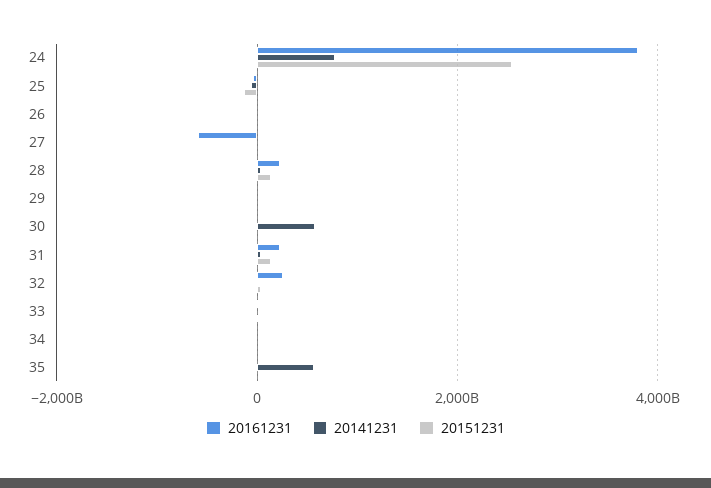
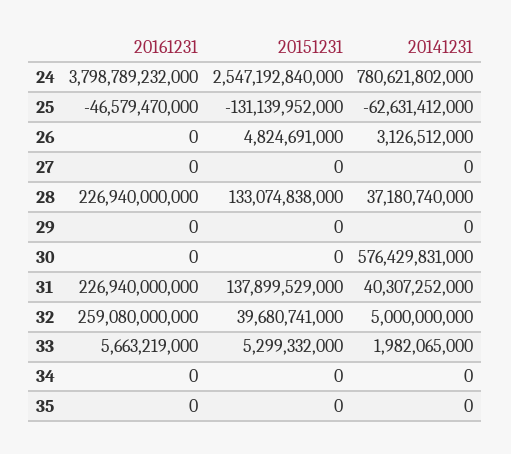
  {
    "20161231": {
      "24": 3798789232000,
      "25": -46579470000,
      "26": 0,
-     "27": -600000000000,
+     "27": 0,
      "28": 226940000000,
      "29": 0,
      "30": 0,
      "31": 226940000000,
      "32": 259080000000,
      "33": 5663219000,
      "34": 0,
      "35": 0
    },
    "20141231": {
      "24": 780621802000,
      "25": -62631412000,
      "26": 3126512000,
      "27": 0,
      "28": 37180740000,
      "29": 0,
      "30": 576429831000,
      "31": 40307252000,
      "32": 5000000000,
      "33": 1982065000,
      "34": 0,
-     "35": 600000000000
+     "35": 0
    },
    "20151231": {
      "24": 2547192840000,
      "25": -131139952000,
      "26": 4824691000,
      "27": 0,
      "28": 133074838000,
      "29": 0,
      "30": 0,
      "31": 137899529000,
      "32": 39680741000,
      "33": 5299332000,
      "34": 0,
      "35": 0
    }
  }

